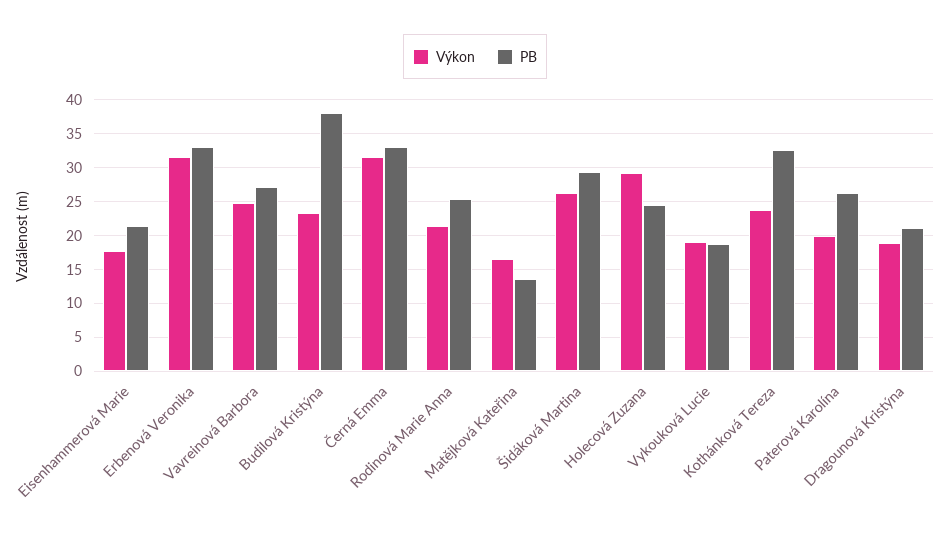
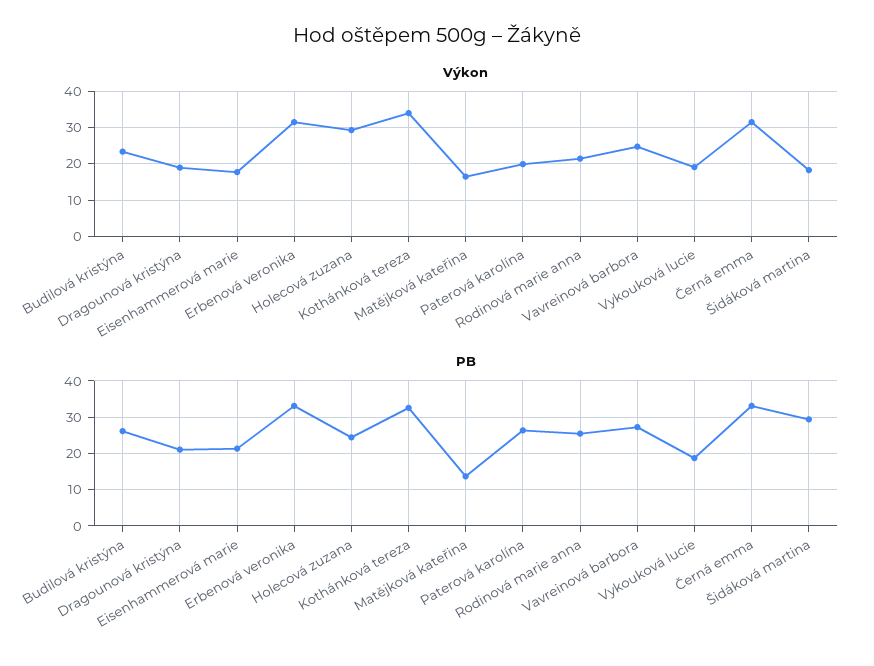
  {
    "Výkon": {
      "Eisenhammerová Marie": 18,
      "Erbenová Veronika": 32,
      "Vavreinová Barbora": 25,
      "Budilová Kristýna": 23,
      "Černá Emma": 32,
      "Rodinová Marie Anna": 21,
      "Matějková Kateřina": 16,
-     "Šidáková Martina": 26,
+     "Šidáková Martina": 18,
      "Holecová Zuzana": 29,
      "Vykouková Lucie": 19,
-     "Kothánková Tereza": 24,
+     "Kothánková Tereza": 34,
      "Paterová Karolína": 20,
      "Dragounová Kristýna": 19
    },
    "PB": {
      "Eisenhammerová Marie": 21,
      "Erbenová Veronika": 33,
      "Vavreinová Barbora": 27,
-     "Budilová Kristýna": 38,
+     "Budilová Kristýna": 26,
      "Černá Emma": 33,
      "Rodinová Marie Anna": 25,
      "Matějková Kateřina": 14,
      "Šidáková Martina": 29,
      "Holecová Zuzana": 24,
      "Vykouková Lucie": 19,
      "Kothánková Tereza": 33,
      "Paterová Karolína": 26,
      "Dragounová Kristýna": 21
    }
  }

